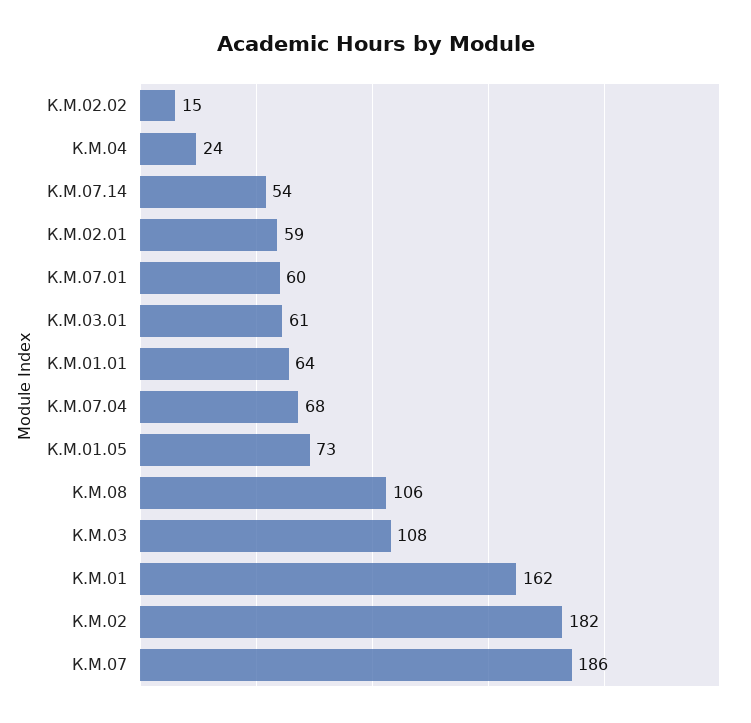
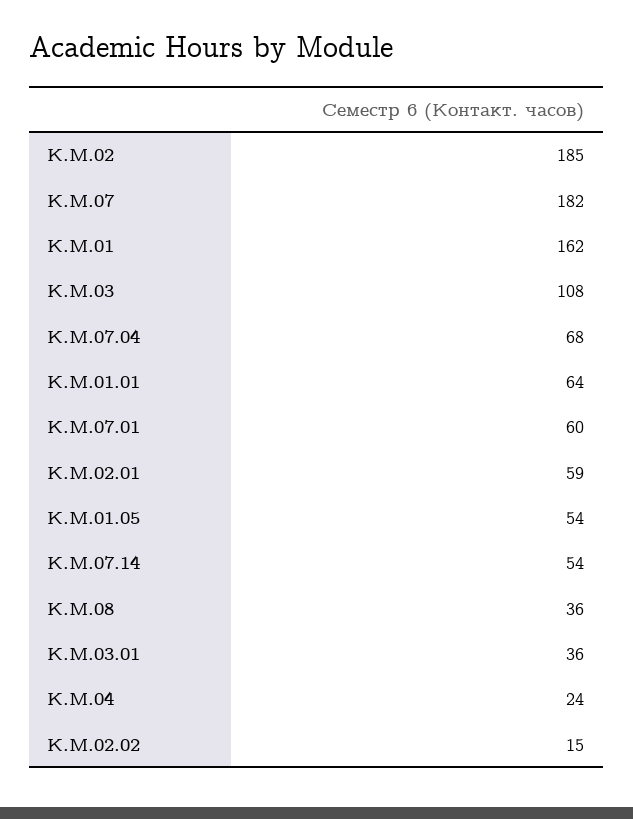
  {
    "К.М.02.02": 15,
    "К.М.04": 24,
    "К.М.07.14": 54,
    "К.М.02.01": 59,
    "К.М.07.01": 60,
-   "К.М.03.01": 61,
+   "К.М.03.01": 36,
    "К.М.01.01": 64,
    "К.М.07.04": 68,
-   "К.М.01.05": 73,
+   "К.М.01.05": 54,
-   "К.М.08": 106,
+   "К.М.08": 36,
    "К.М.03": 108,
    "К.М.01": 162,
-   "К.М.02": 182,
+   "К.М.02": 185,
-   "К.М.07": 186
+   "К.М.07": 182
  }

